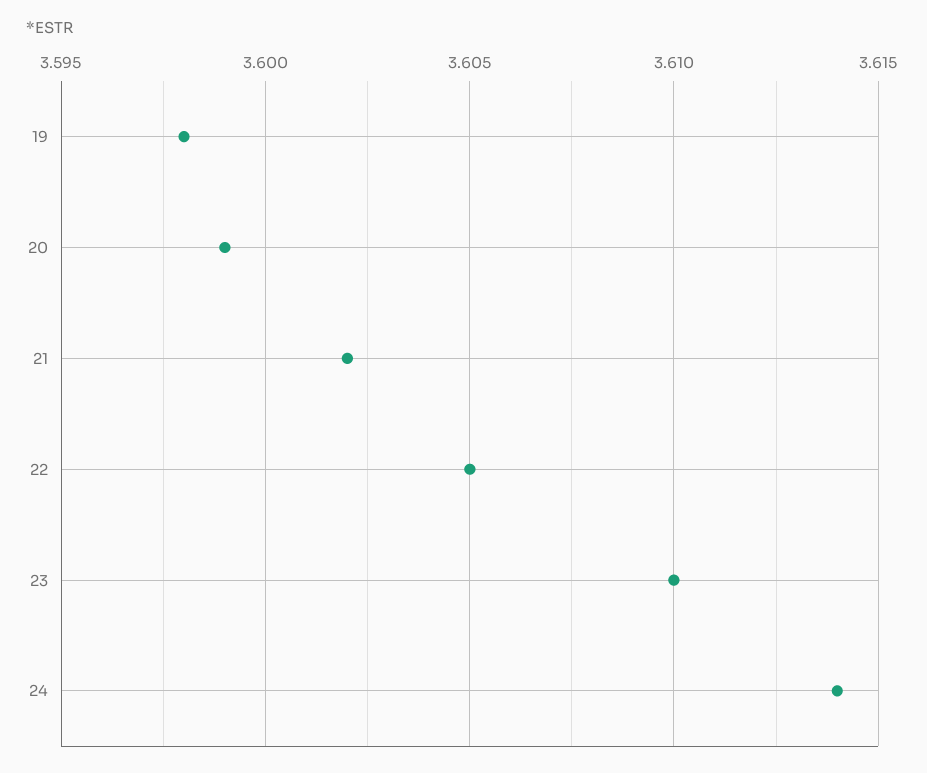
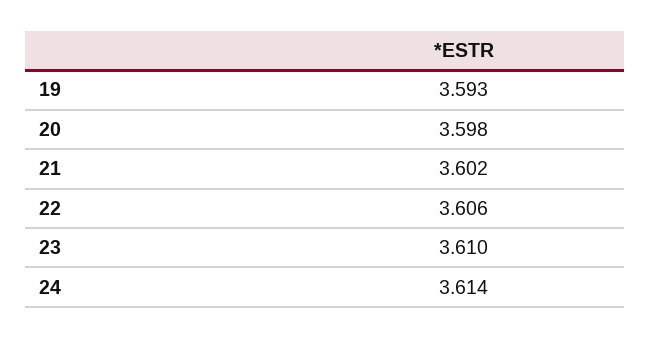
  {
-   "19": 3.598,
+   "19": 3.593,
-   "20": 3.599,
+   "20": 3.598,
    "21": 3.602,
-   "22": 3.605,
+   "22": 3.606,
    "23": 3.61,
    "24": 3.614
  }

